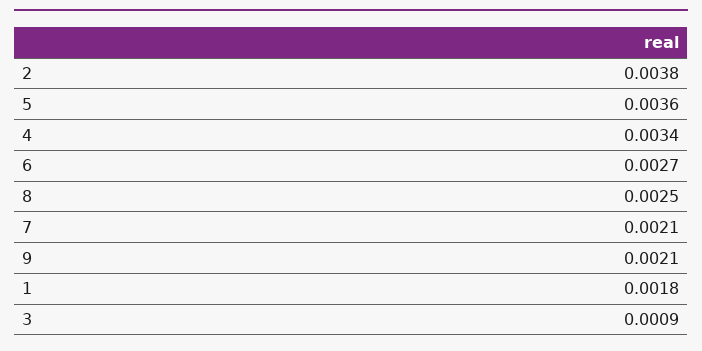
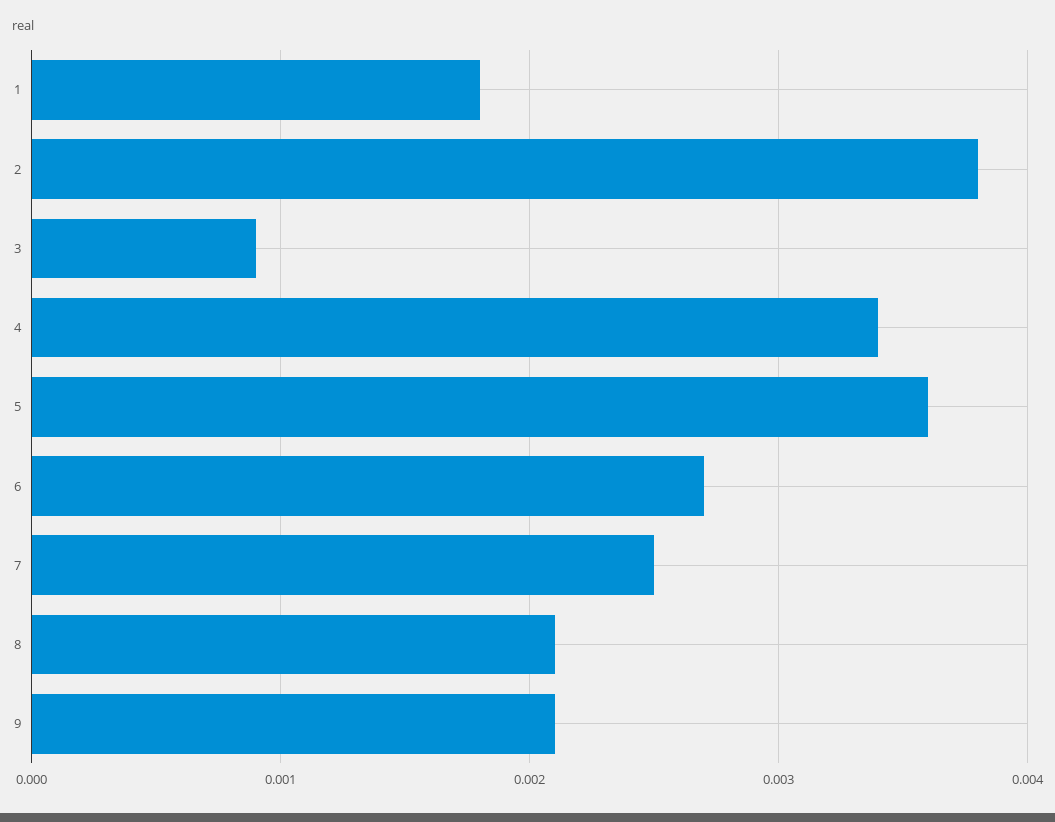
  {
    "2": 0.0038,
    "5": 0.0036,
    "4": 0.0034,
    "6": 0.0027,
-   "8": 0.0025,
+   "8": 0.0021,
-   "7": 0.0021,
+   "7": 0.0025,
    "9": 0.0021,
    "1": 0.0018,
    "3": 0.0009
  }

